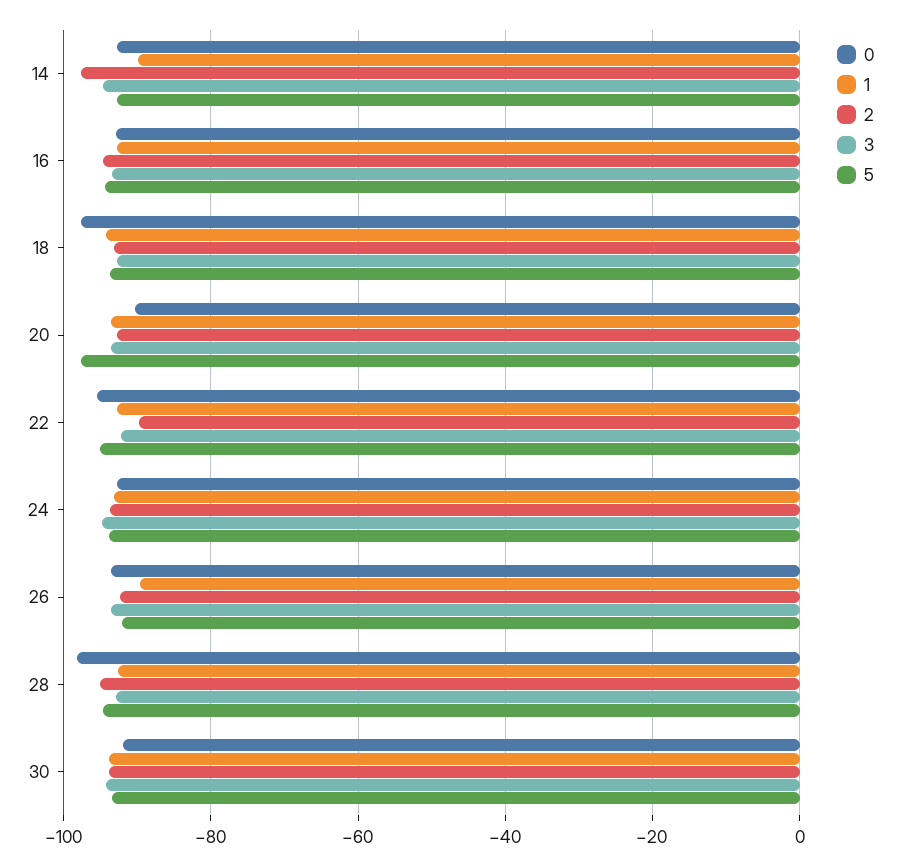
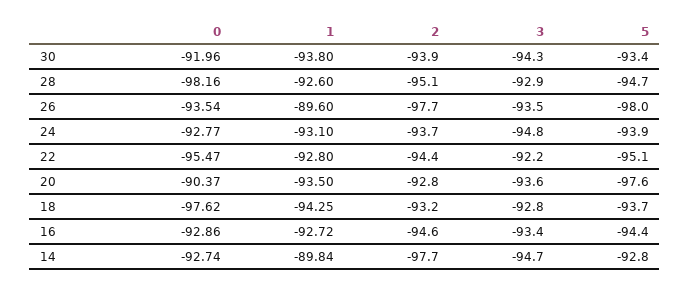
  {
    "0": {
      "14": -92.74,
      "16": -92.86,
      "18": -97.62,
      "20": -90.37,
      "22": -95.47,
      "24": -92.77,
      "26": -93.54,
      "28": -98.16,
      "30": -91.96
    },
    "1": {
      "14": -89.84,
      "16": -92.72,
      "18": -94.25,
      "20": -93.5,
      "22": -92.8,
      "24": -93.1,
      "26": -89.6,
      "28": -92.6,
      "30": -93.8
    },
    "2": {
      "14": -97.7,
      "16": -94.6,
      "18": -93.2,
      "20": -92.8,
-     "22": -90,
+     "22": -94.4,
      "24": -93.7,
-     "26": -92,
+     "26": -97.7,
      "28": -95.1,
      "30": -93.9
    },
    "3": {
      "14": -94.7,
      "16": -93.4,
      "18": -92.8,
      "20": -93.6,
      "22": -92.2,
      "24": -94.8,
      "26": -93.5,
      "28": -92.9,
      "30": -94.3
    },
    "5": {
      "14": -92.8,
      "16": -94.4,
      "18": -93.7,
      "20": -97.6,
      "22": -95.1,
      "24": -93.9,
-     "26": -92,
+     "26": -98,
      "28": -94.7,
      "30": -93.4
    }
  }

